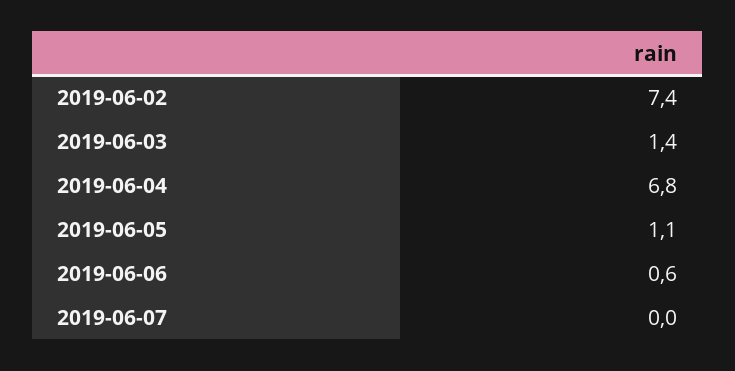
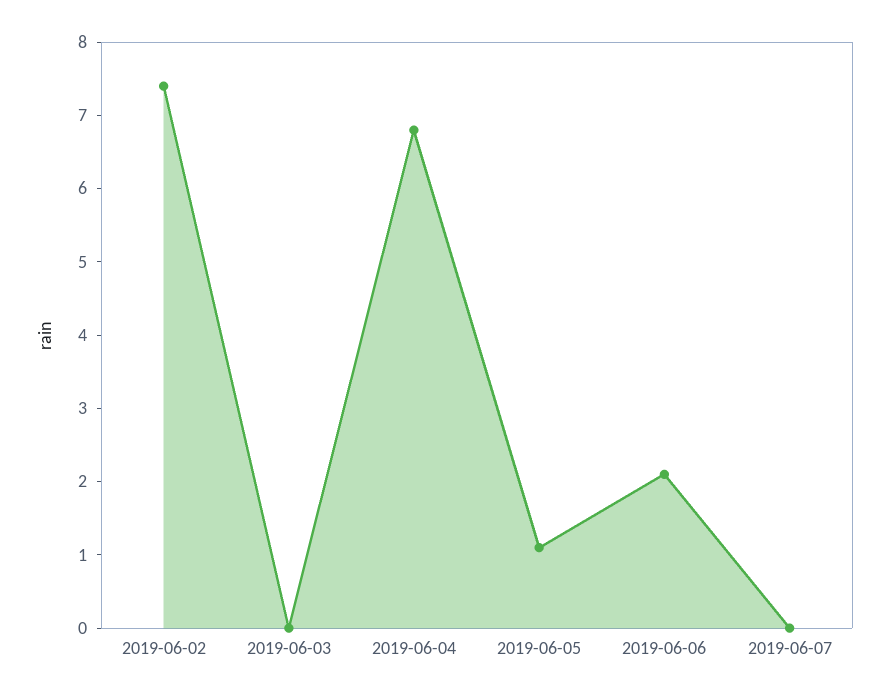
  {
    "2019-06-02": 7.4,
-   "2019-06-03": 1.4,
+   "2019-06-03": 0,
    "2019-06-04": 6.8,
    "2019-06-05": 1.1,
-   "2019-06-06": 0.6,
+   "2019-06-06": 2,
    "2019-06-07": 0
  }

